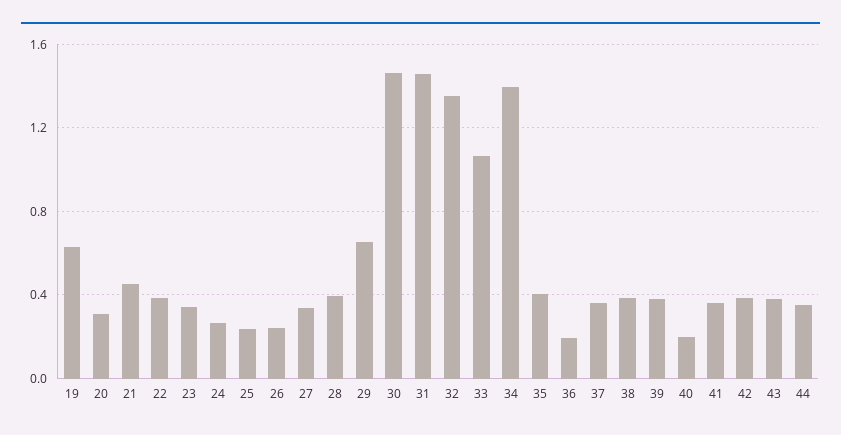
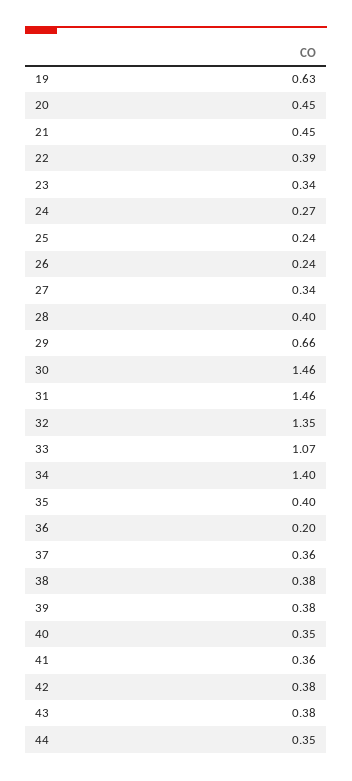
  {
    "19": 0.63,
-   "20": 0.3,
+   "20": 0.45,
    "21": 0.45,
    "22": 0.39,
    "23": 0.34,
    "24": 0.27,
    "25": 0.24,
    "26": 0.24,
    "27": 0.34,
    "28": 0.4,
    "29": 0.66,
    "30": 1.46,
    "31": 1.46,
    "32": 1.35,
    "33": 1.07,
    "34": 1.4,
    "35": 0.4,
    "36": 0.2,
    "37": 0.36,
    "38": 0.38,
    "39": 0.38,
-   "40": 0.2,
+   "40": 0.35,
    "41": 0.36,
    "42": 0.38,
    "43": 0.38,
    "44": 0.35
  }

